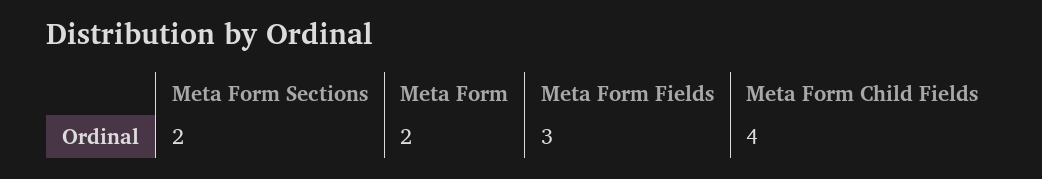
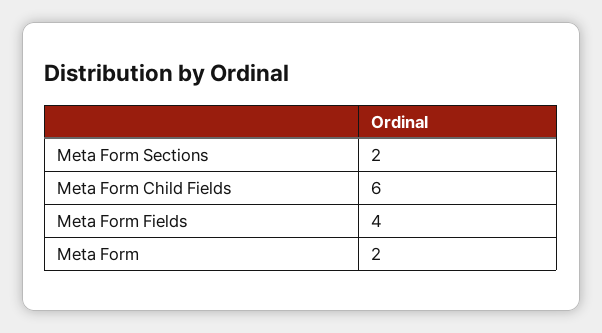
  {
    "Meta Form Sections": 2,
    "Meta Form": 2,
-   "Meta Form Fields": 3,
+   "Meta Form Fields": 4,
-   "Meta Form Child Fields": 4
+   "Meta Form Child Fields": 6
  }

